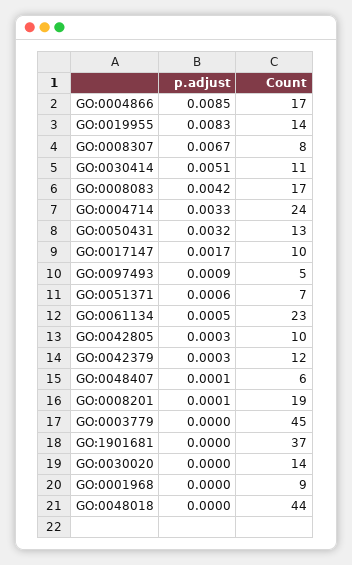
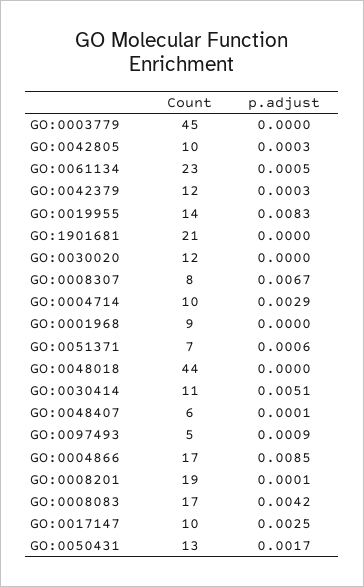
  {
    "p.adjust": {
      "GO:0004866": 0.0085,
      "GO:0019955": 0.0083,
      "GO:0008307": 0.0067,
      "GO:0030414": 0.0051,
      "GO:0008083": 0.0042,
-     "GO:0004714": 0.0033,
+     "GO:0004714": 0.0029,
-     "GO:0050431": 0.0032,
+     "GO:0050431": 0.0017,
-     "GO:0017147": 0.0017,
+     "GO:0017147": 0.0025,
      "GO:0097493": 0.0009,
      "GO:0051371": 0.0006,
      "GO:0061134": 0.0005,
      "GO:0042805": 0.0003,
      "GO:0042379": 0.0003,
      "GO:0048407": 0.0001,
      "GO:0008201": 0.0001,
      "GO:0003779": 0,
      "GO:1901681": 0,
      "GO:0030020": 0,
      "GO:0001968": 0,
      "GO:0048018": 0
    },
    "Count": {
      "GO:0004866": 17,
      "GO:0019955": 14,
      "GO:0008307": 8,
      "GO:0030414": 11,
      "GO:0008083": 17,
-     "GO:0004714": 24,
+     "GO:0004714": 10,
      "GO:0050431": 13,
      "GO:0017147": 10,
      "GO:0097493": 5,
      "GO:0051371": 7,
      "GO:0061134": 23,
      "GO:0042805": 10,
      "GO:0042379": 12,
      "GO:0048407": 6,
      "GO:0008201": 19,
      "GO:0003779": 45,
-     "GO:1901681": 37,
+     "GO:1901681": 21,
-     "GO:0030020": 14,
+     "GO:0030020": 12,
      "GO:0001968": 9,
      "GO:0048018": 44
    }
  }

